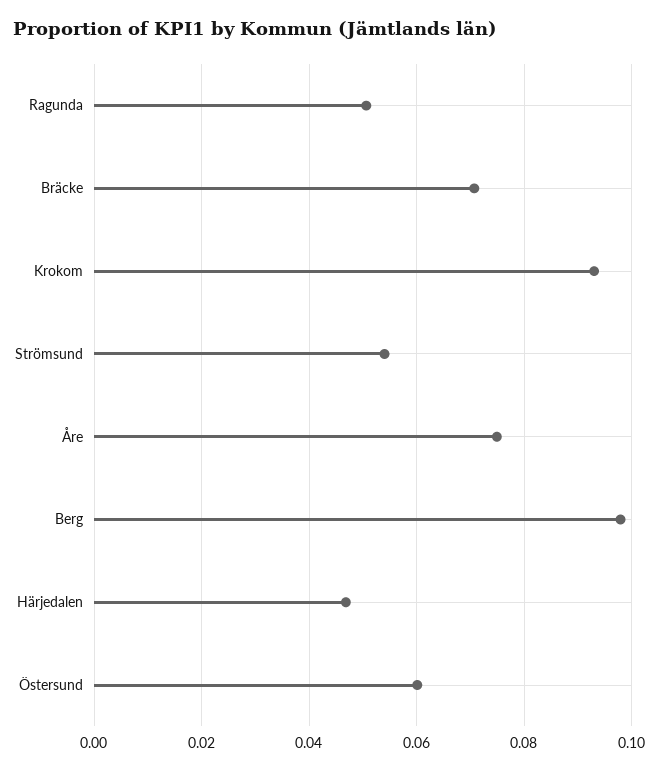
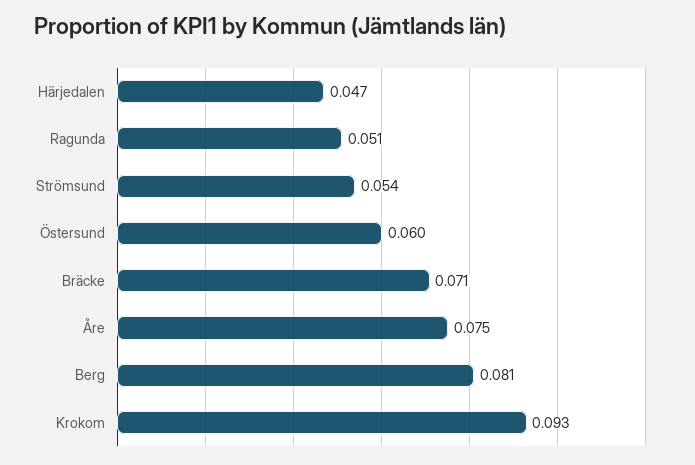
  {
    "Ragunda": 0.051,
    "Bräcke": 0.071,
    "Krokom": 0.093,
    "Strömsund": 0.054,
    "Åre": 0.075,
-   "Berg": 0.098,
+   "Berg": 0.081,
    "Härjedalen": 0.047,
    "Östersund": 0.06
  }

